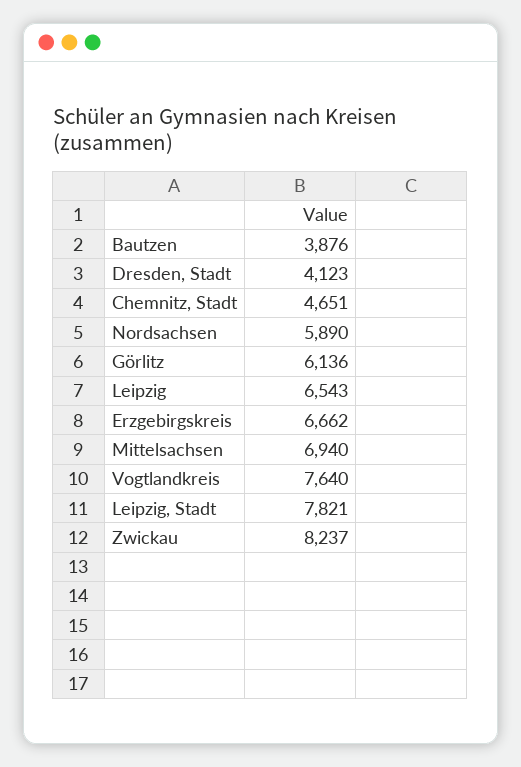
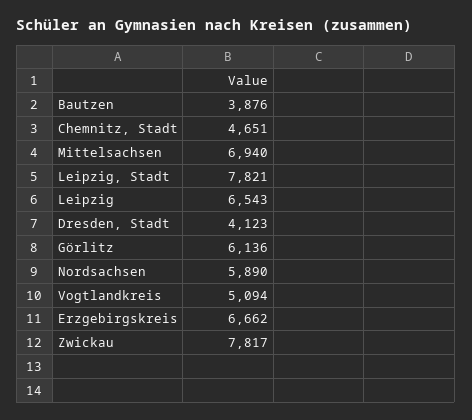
  {
    "Bautzen": 3876,
    "Dresden, Stadt": 4123,
    "Chemnitz, Stadt": 4651,
    "Nordsachsen": 5890,
    "Görlitz": 6136,
    "Leipzig": 6543,
    "Erzgebirgskreis": 6662,
    "Mittelsachsen": 6940,
-   "Vogtlandkreis": 7640,
+   "Vogtlandkreis": 5094,
    "Leipzig, Stadt": 7821,
-   "Zwickau": 8237
+   "Zwickau": 7817
  }

